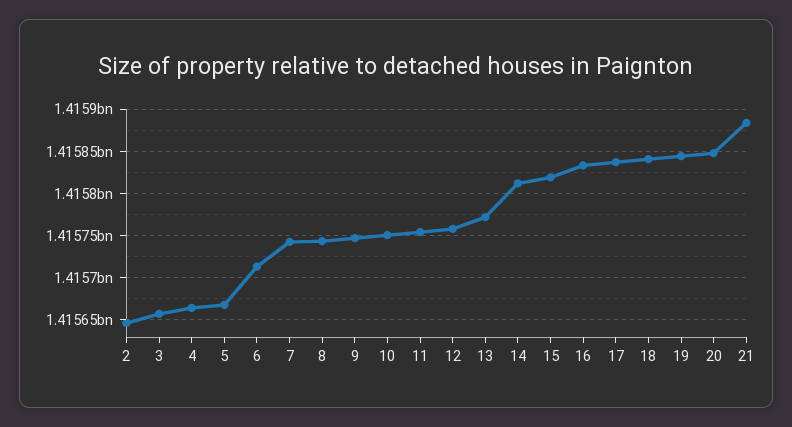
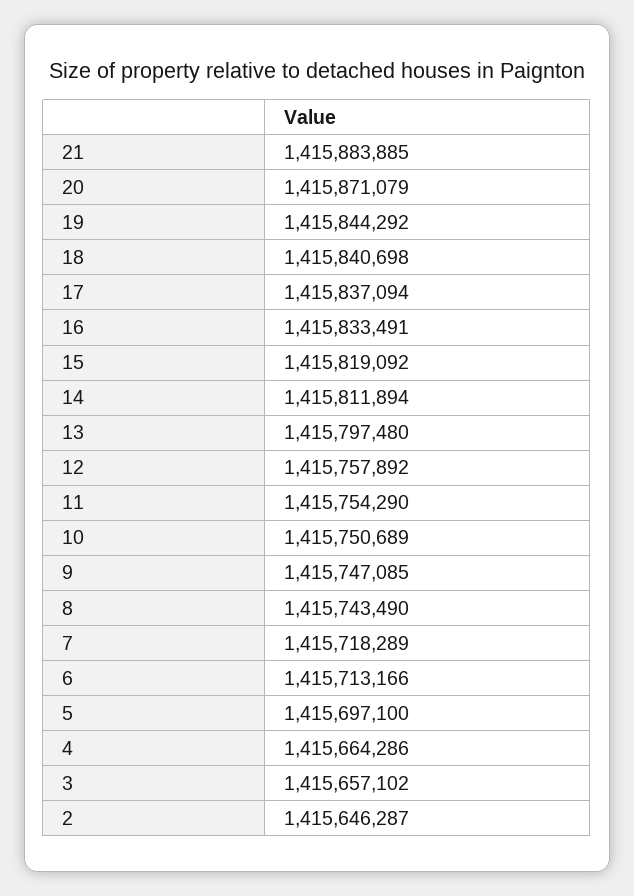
  {
    "2": 1415646287,
    "3": 1415657102,
    "4": 1415664286,
-   "5": 1415670000,
+   "5": 1415697100,
    "6": 1415713166,
-   "7": 1415740000,
+   "7": 1415718289,
    "8": 1415743490,
    "9": 1415747085,
    "10": 1415750689,
    "11": 1415754290,
    "12": 1415757892,
-   "13": 1415770000,
+   "13": 1415797480,
    "14": 1415811894,
    "15": 1415819092,
    "16": 1415833491,
    "17": 1415837094,
    "18": 1415840698,
    "19": 1415844292,
-   "20": 1415850000,
+   "20": 1415871079,
    "21": 1415883885
  }

